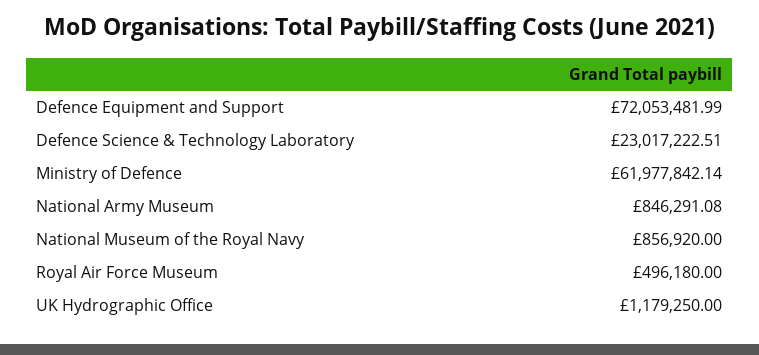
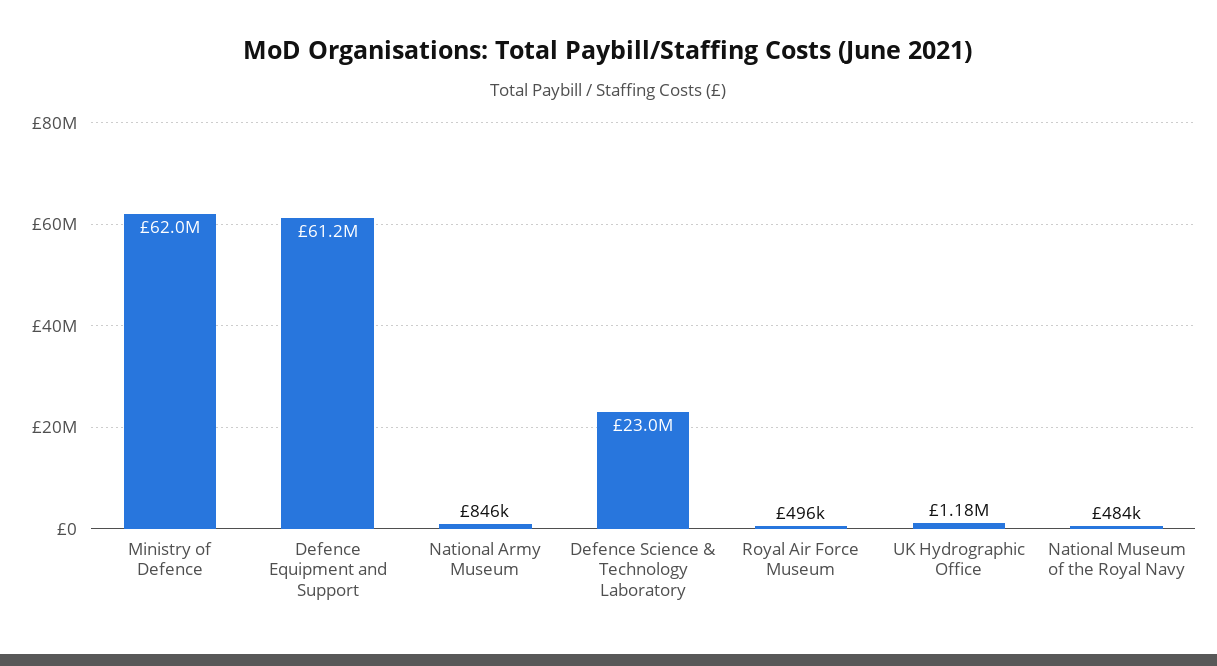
  {
-   "Defence Equipment and Support": 72053481.99,
+   "Defence Equipment and Support": 61200000,
    "Defence Science & Technology Laboratory": 23017222.51,
    "Ministry of Defence": 61977842.14,
    "National Army Museum": 846291.08,
-   "National Museum of the Royal Navy": 856920,
+   "National Museum of the Royal Navy": 484000,
    "Royal Air Force Museum": 496180,
    "UK Hydrographic Office": 1179250
  }

